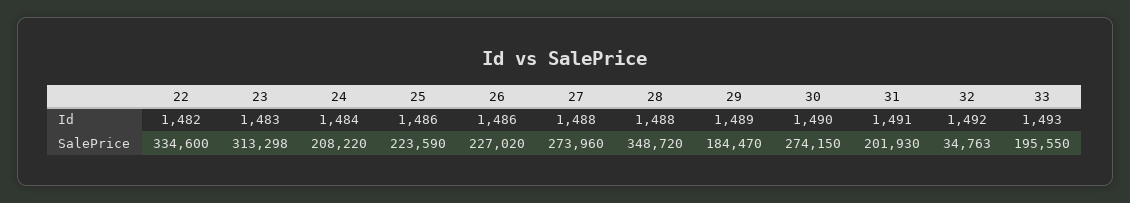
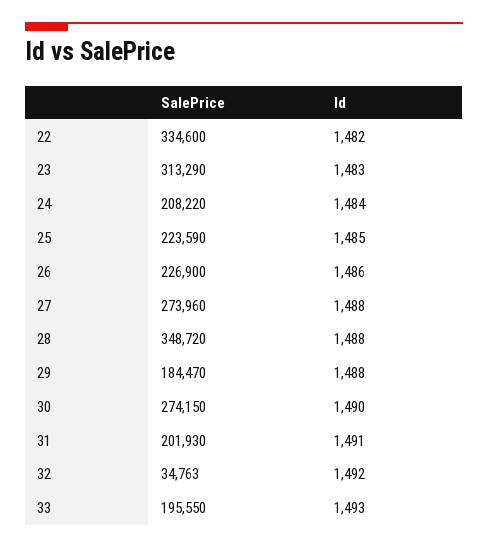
  {
    "22": {
      "Id": 1482,
      "SalePrice": 334600
    },
    "23": {
      "Id": 1483,
-     "SalePrice": 313298
+     "SalePrice": 313290
    },
    "24": {
      "Id": 1484,
      "SalePrice": 208220
    },
    "25": {
-     "Id": 1486,
+     "Id": 1485,
      "SalePrice": 223590
    },
    "26": {
      "Id": 1486,
-     "SalePrice": 227020
+     "SalePrice": 226900
    },
    "27": {
      "Id": 1488,
      "SalePrice": 273960
    },
    "28": {
      "Id": 1488,
      "SalePrice": 348720
    },
    "29": {
-     "Id": 1489,
+     "Id": 1488,
      "SalePrice": 184470
    },
    "30": {
      "Id": 1490,
      "SalePrice": 274150
    },
    "31": {
      "Id": 1491,
      "SalePrice": 201930
    },
    "32": {
      "Id": 1492,
      "SalePrice": 34763
    },
    "33": {
      "Id": 1493,
      "SalePrice": 195550
    }
  }

